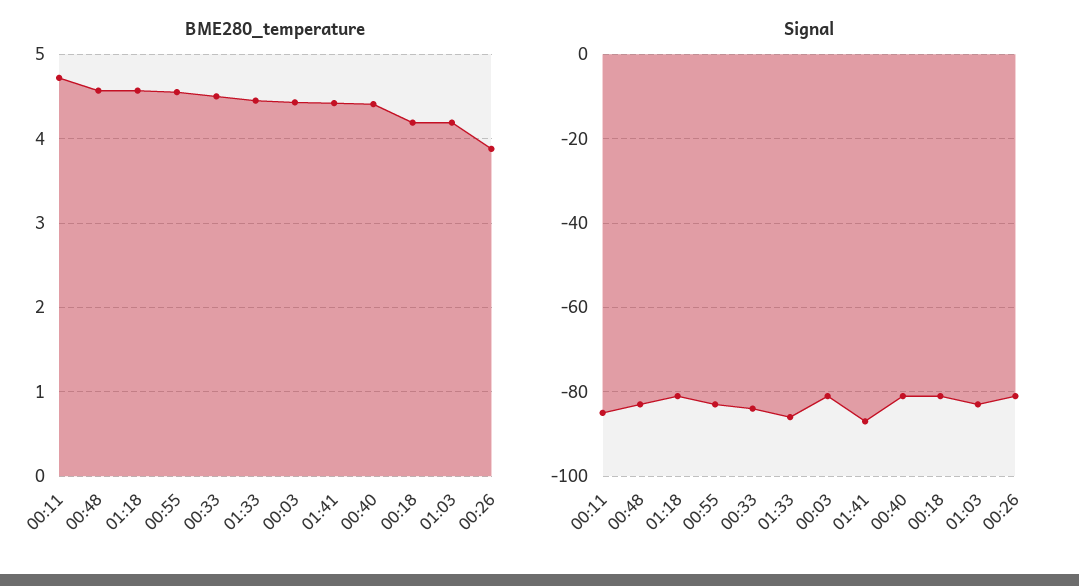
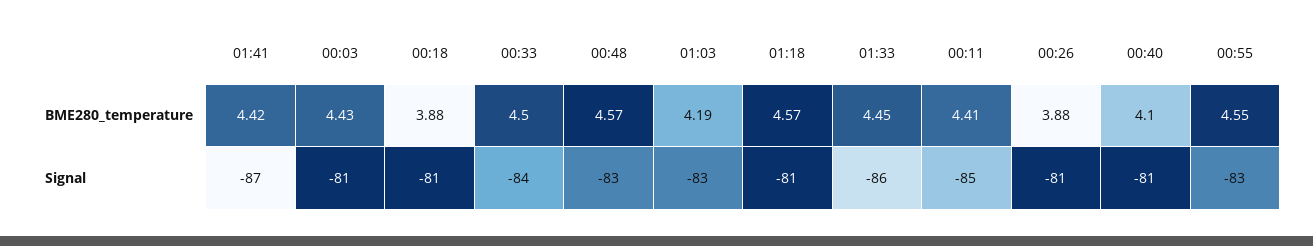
  {
    "BME280_temperature": {
-     "00:11": 4.7,
+     "00:11": 4.41,
      "00:48": 4.57,
      "01:18": 4.57,
      "00:55": 4.55,
      "00:33": 4.5,
      "01:33": 4.45,
      "00:03": 4.43,
      "01:41": 4.42,
-     "00:40": 4.4,
+     "00:40": 4.1,
-     "00:18": 4.2,
+     "00:18": 3.88,
      "01:03": 4.19,
      "00:26": 3.88
    },
    "Signal": {
      "00:11": -85,
      "00:48": -83,
      "01:18": -81,
      "00:55": -83,
      "00:33": -84,
      "01:33": -86,
      "00:03": -81,
      "01:41": -87,
      "00:40": -81,
      "00:18": -81,
      "01:03": -83,
      "00:26": -81
    }
  }

